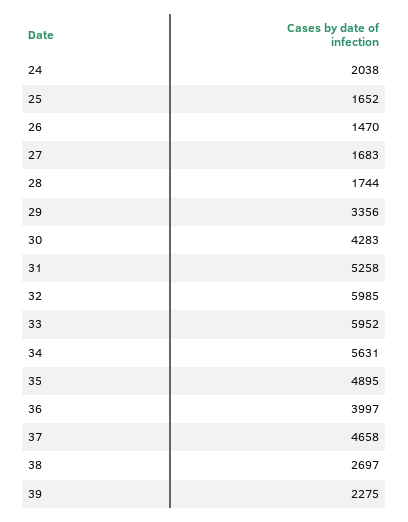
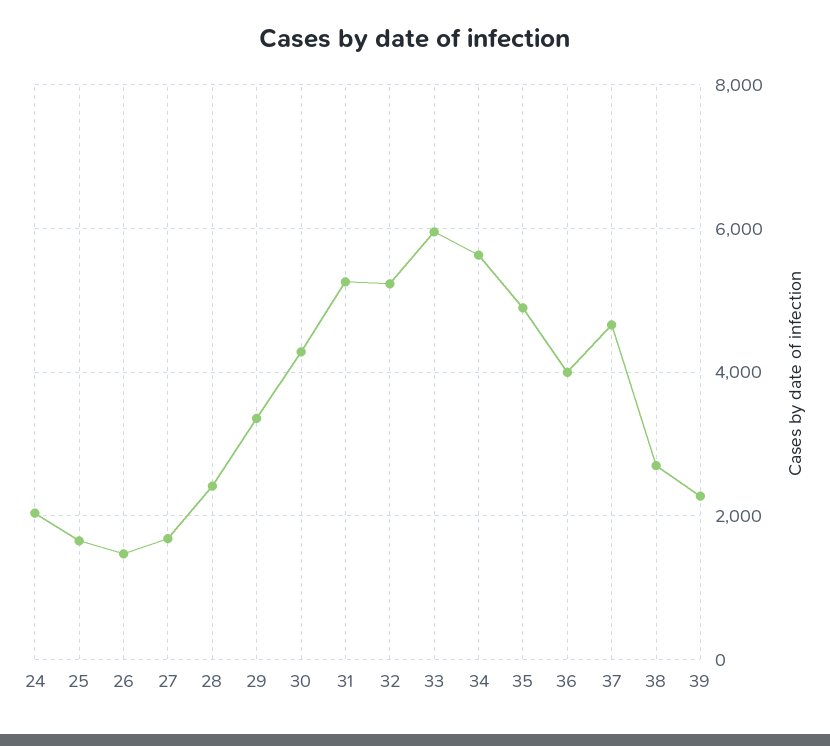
  {
    "24": 2038,
    "25": 1652,
    "26": 1470,
    "27": 1683,
-   "28": 1744,
+   "28": 2400,
    "29": 3356,
    "30": 4283,
    "31": 5258,
-   "32": 5985,
+   "32": 5200,
    "33": 5952,
    "34": 5631,
    "35": 4895,
    "36": 3997,
    "37": 4658,
    "38": 2697,
    "39": 2275
  }

